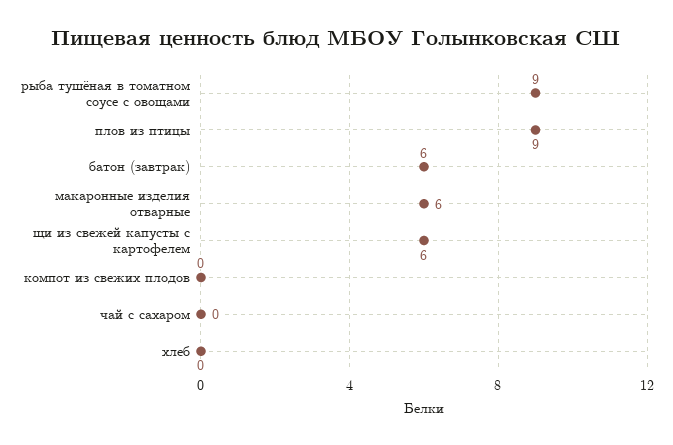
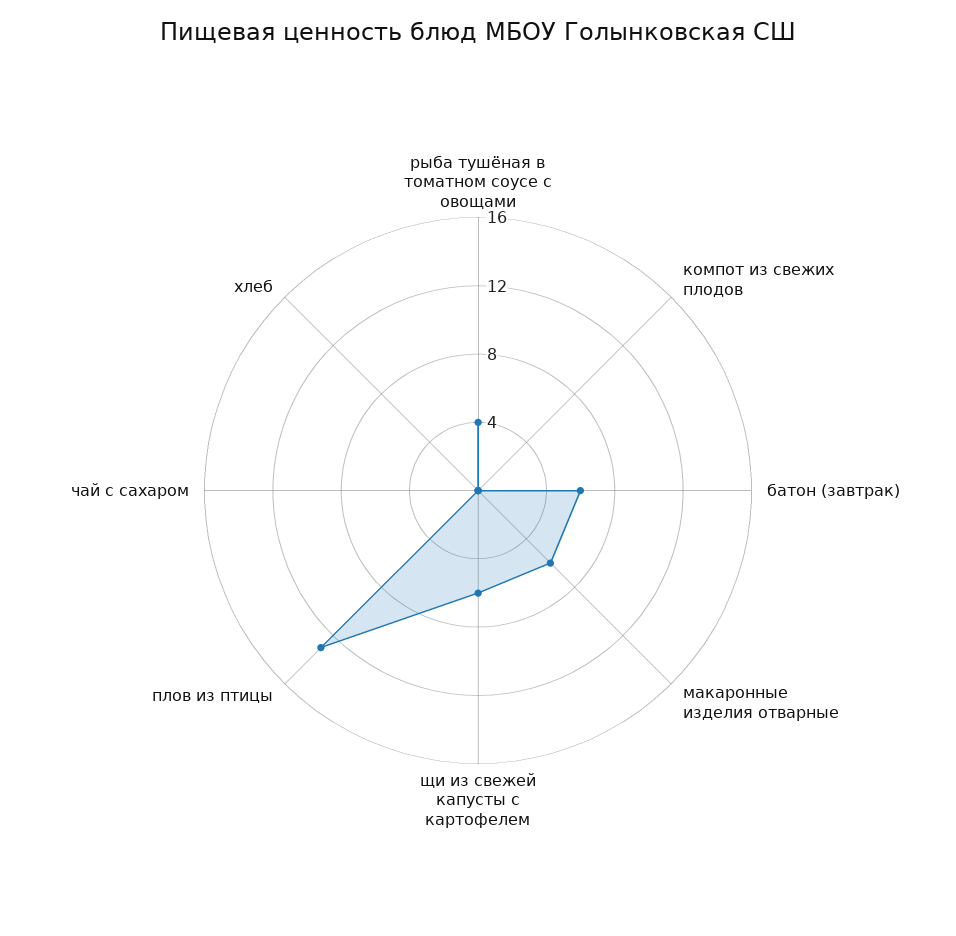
  {
-   "рыба тушёная в томатном соусе с овощами": 9,
+   "рыба тушёная в томатном соусе с овощами": 4,
-   "плов из птицы": 9,
+   "плов из птицы": 13,
    "батон (завтрак)": 6,
    "макаронные изделия отварные": 6,
    "щи из свежей капусты с картофелем": 6,
    "компот из свежих плодов": 0,
    "чай с сахаром": 0,
    "хлеб": 0
  }

